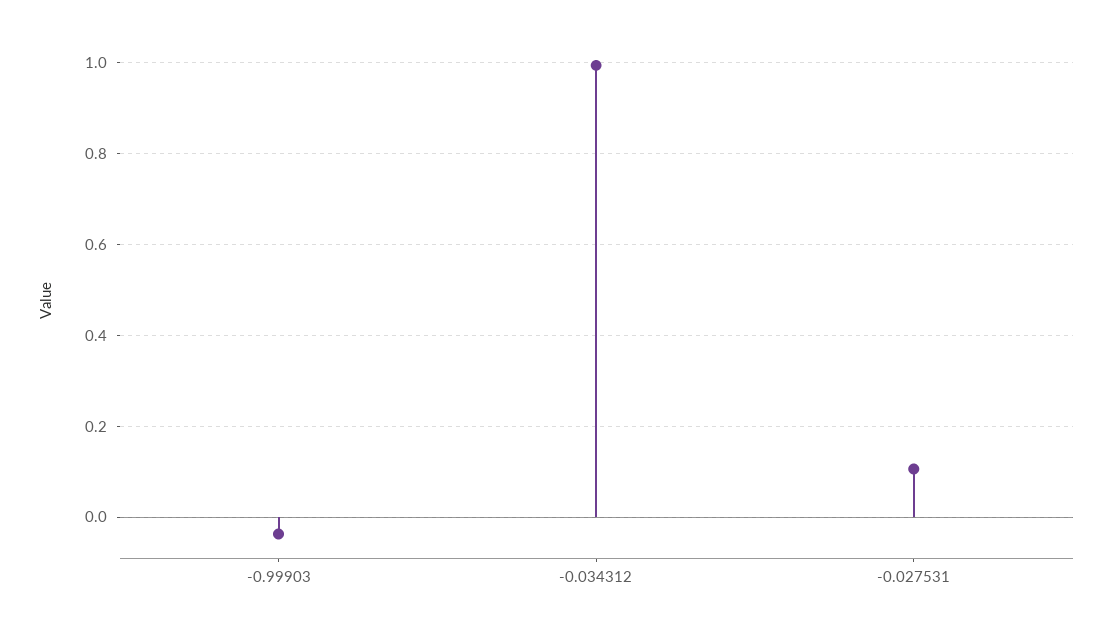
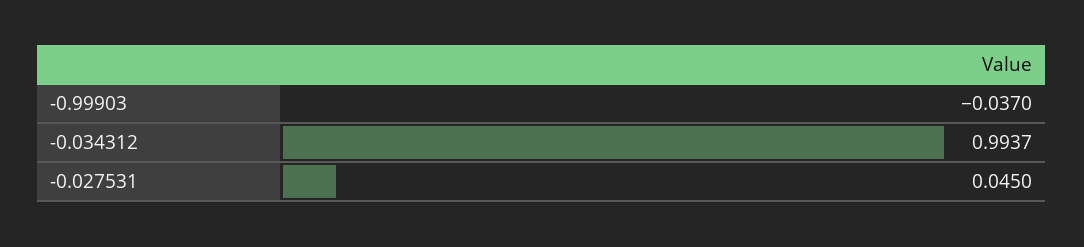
  {
    "-0.99903": -0.037,
    "-0.034312": 0.9937,
-   "-0.027531": 0.1
+   "-0.027531": 0.045
  }

